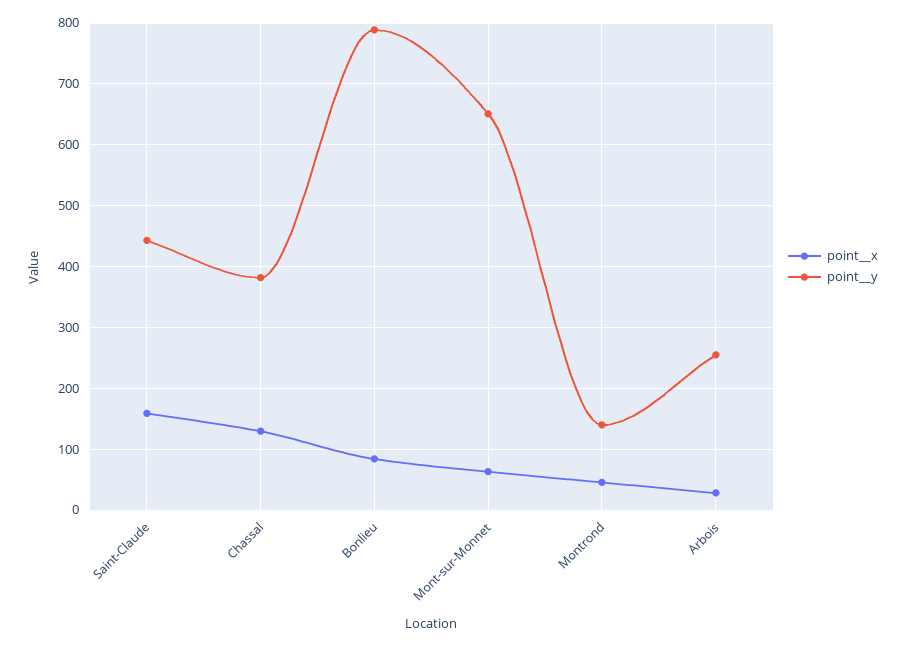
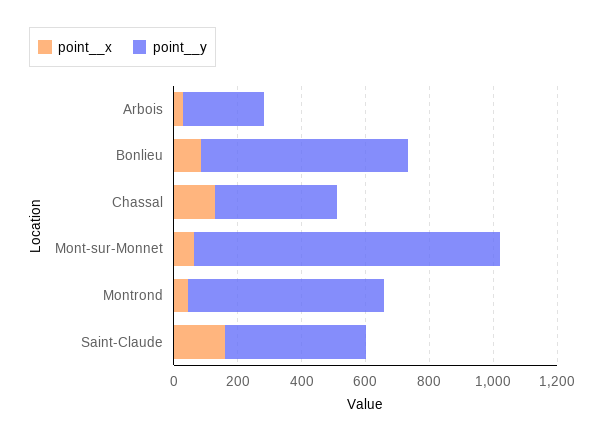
  {
    "point__x": {
      "Saint-Claude": 160,
      "Chassal": 130,
      "Bonlieu": 80,
      "Mont-sur-Monnet": 60,
      "Montrond": 50,
      "Arbois": 30
    },
    "point__y": {
      "Saint-Claude": 440,
      "Chassal": 380,
-     "Bonlieu": 790,
+     "Bonlieu": 650,
-     "Mont-sur-Monnet": 650,
+     "Mont-sur-Monnet": 950,
-     "Montrond": 140,
+     "Montrond": 600,
      "Arbois": 260
    }
  }

